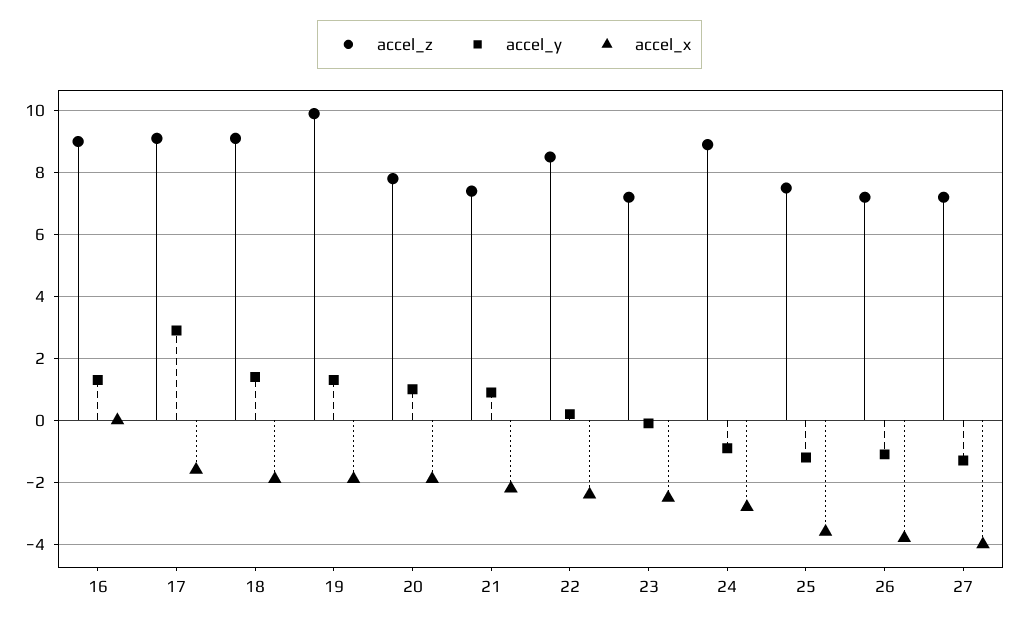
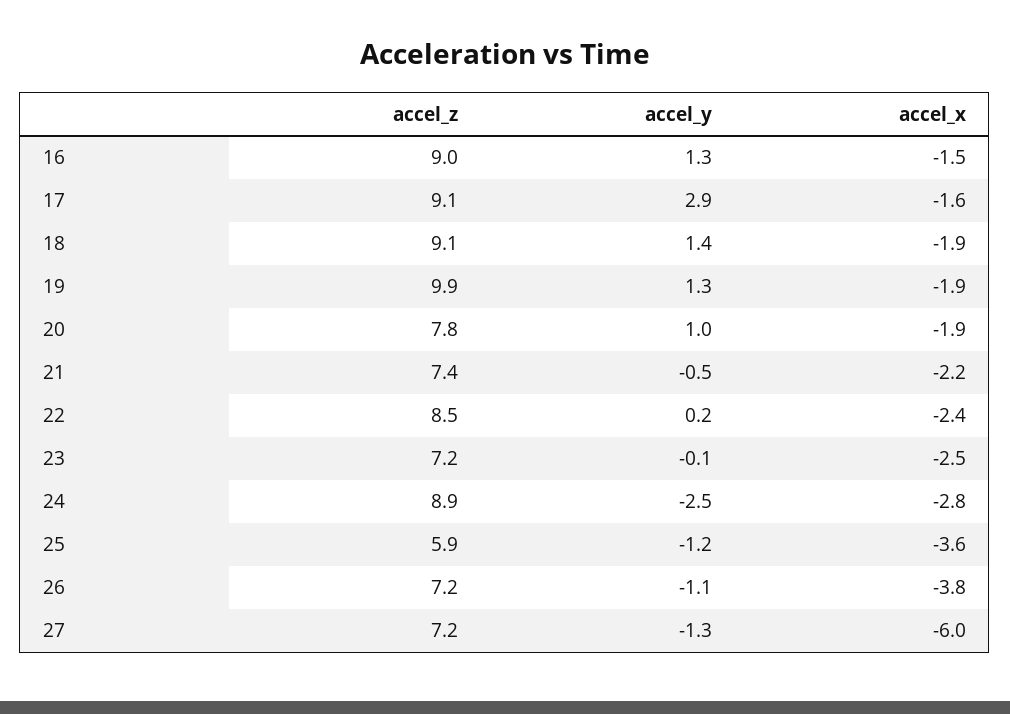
  {
    "accel_z": {
      "16": 9,
      "17": 9.1,
      "18": 9.1,
      "19": 9.9,
      "20": 7.8,
      "21": 7.4,
      "22": 8.5,
      "23": 7.2,
      "24": 8.9,
-     "25": 7.5,
+     "25": 5.9,
      "26": 7.2,
      "27": 7.2
    },
    "accel_y": {
      "16": 1.3,
      "17": 2.9,
      "18": 1.4,
      "19": 1.3,
      "20": 1,
-     "21": 1,
+     "21": -0.5,
      "22": 0.2,
      "23": -0.1,
-     "24": -1,
+     "24": -2.5,
      "25": -1.2,
      "26": -1.1,
      "27": -1.3
    },
    "accel_x": {
-     "16": 0,
+     "16": -1.5,
      "17": -1.6,
      "18": -1.9,
      "19": -1.9,
      "20": -1.9,
      "21": -2.2,
      "22": -2.4,
      "23": -2.5,
      "24": -2.8,
      "25": -3.6,
      "26": -3.8,
-     "27": -4
+     "27": -6
    }
  }

